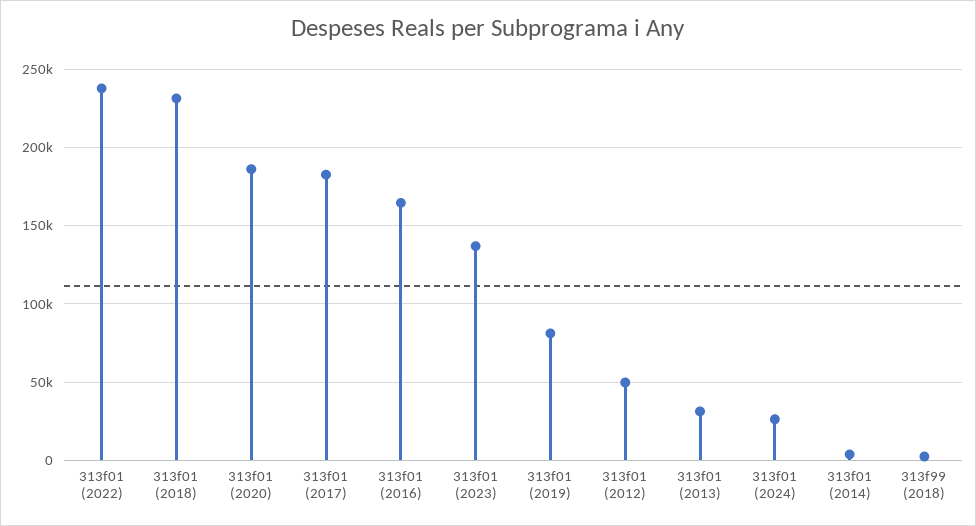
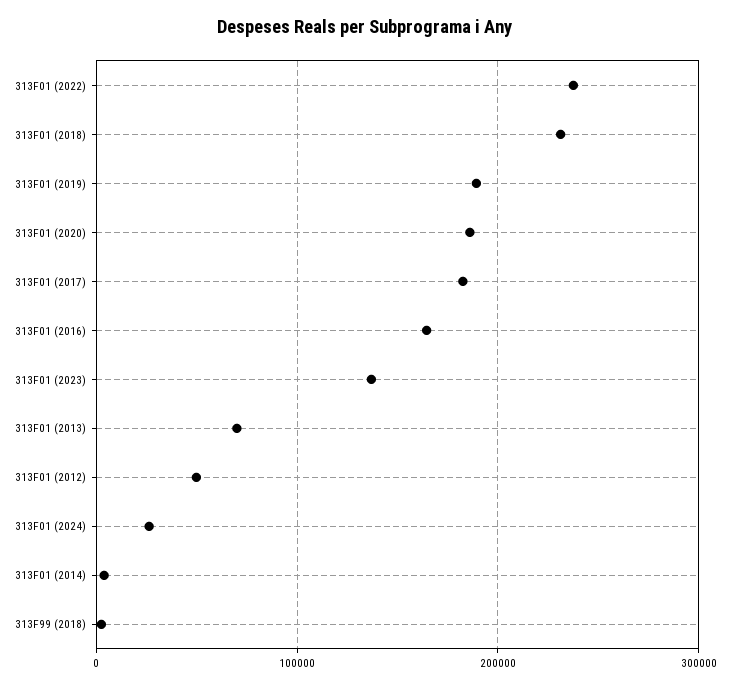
  {
    "313f01 (2022)": 240000,
    "313f01 (2018)": 230000,
    "313f01 (2020)": 185000,
    "313f01 (2017)": 185000,
    "313f01 (2016)": 165000,
    "313f01 (2023)": 135000,
-   "313f01 (2019)": 80000,
+   "313f01 (2019)": 190000,
    "313f01 (2012)": 50000,
-   "313f01 (2013)": 30000,
+   "313f01 (2013)": 70000,
    "313f01 (2024)": 25000,
    "313f01 (2014)": 5000,
    "313f99 (2018)": 5000
  }

